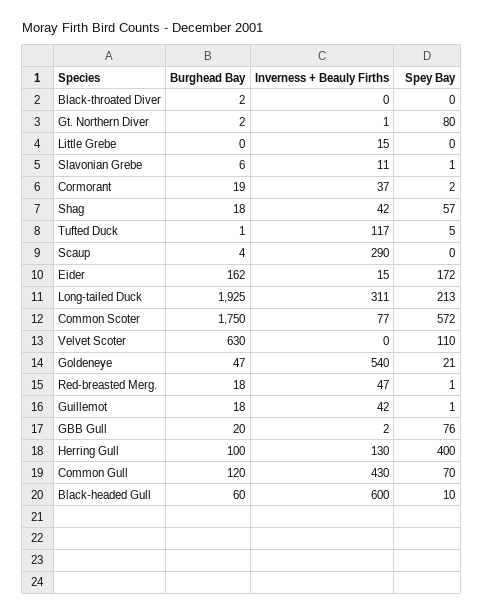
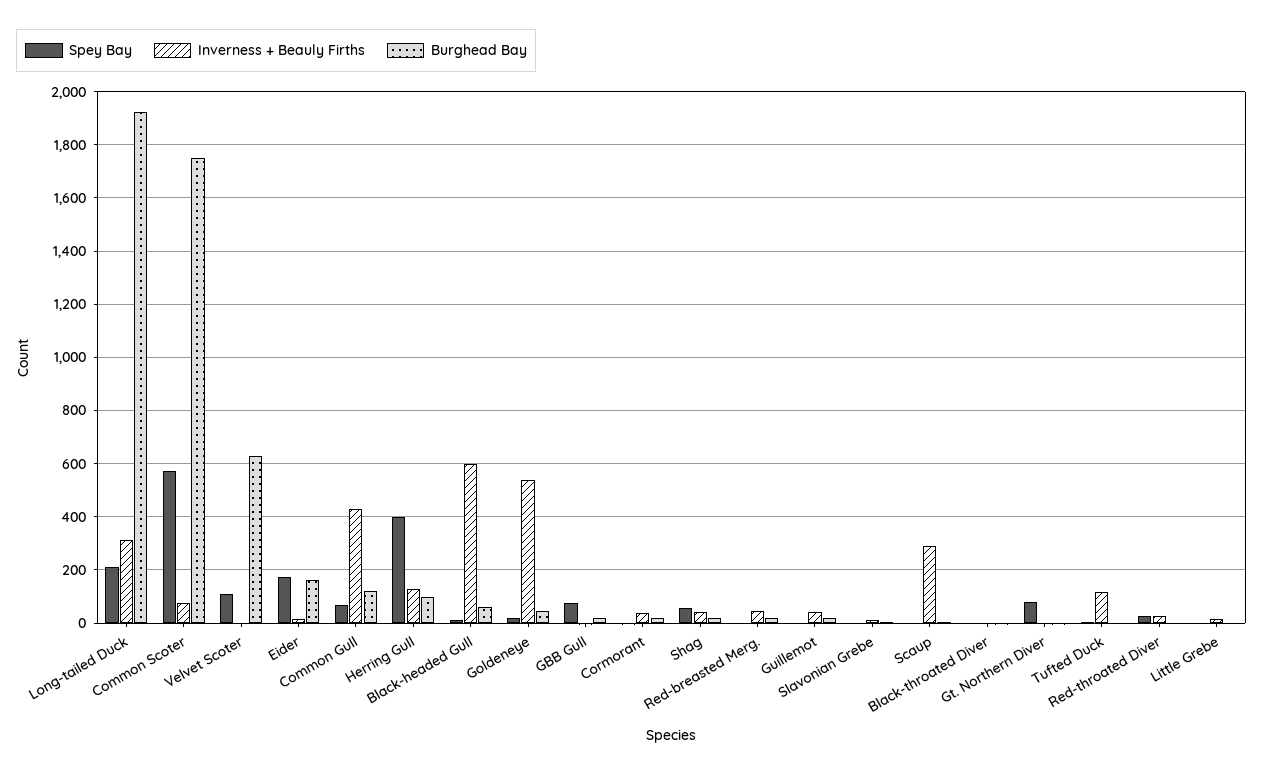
  {
    "Burghead Bay": {
      "Black-throated Diver": 2,
      "Gt. Northern Diver": 2,
      "Little Grebe": 0,
      "Slavonian Grebe": 6,
      "Cormorant": 19,
      "Shag": 18,
      "Tufted Duck": 1,
      "Scaup": 4,
      "Eider": 162,
      "Long-tailed Duck": 1925,
      "Common Scoter": 1750,
      "Velvet Scoter": 630,
      "Goldeneye": 47,
      "Red-breasted Merg.": 18,
      "Guillemot": 18,
      "GBB Gull": 20,
      "Herring Gull": 100,
      "Common Gull": 120,
-     "Black-headed Gull": 60
+     "Black-headed Gull": 60,
+     "Red-throated Diver": 0
    },
    "Inverness + Beauly Firths": {
      "Black-throated Diver": 0,
      "Gt. Northern Diver": 1,
      "Little Grebe": 15,
      "Slavonian Grebe": 11,
      "Cormorant": 37,
      "Shag": 42,
      "Tufted Duck": 117,
      "Scaup": 290,
      "Eider": 15,
      "Long-tailed Duck": 311,
      "Common Scoter": 77,
      "Velvet Scoter": 0,
      "Goldeneye": 540,
      "Red-breasted Merg.": 47,
      "Guillemot": 42,
      "GBB Gull": 2,
      "Herring Gull": 130,
      "Common Gull": 430,
-     "Black-headed Gull": 600
+     "Black-headed Gull": 600,
+     "Red-throated Diver": 25
    },
    "Spey Bay": {
      "Black-throated Diver": 0,
      "Gt. Northern Diver": 80,
      "Little Grebe": 0,
      "Slavonian Grebe": 1,
      "Cormorant": 2,
      "Shag": 57,
      "Tufted Duck": 5,
      "Scaup": 0,
      "Eider": 172,
      "Long-tailed Duck": 213,
      "Common Scoter": 572,
      "Velvet Scoter": 110,
      "Goldeneye": 21,
      "Red-breasted Merg.": 1,
      "Guillemot": 1,
      "GBB Gull": 76,
      "Herring Gull": 400,
      "Common Gull": 70,
-     "Black-headed Gull": 10
+     "Black-headed Gull": 10,
+     "Red-throated Diver": 25
    }
  }

